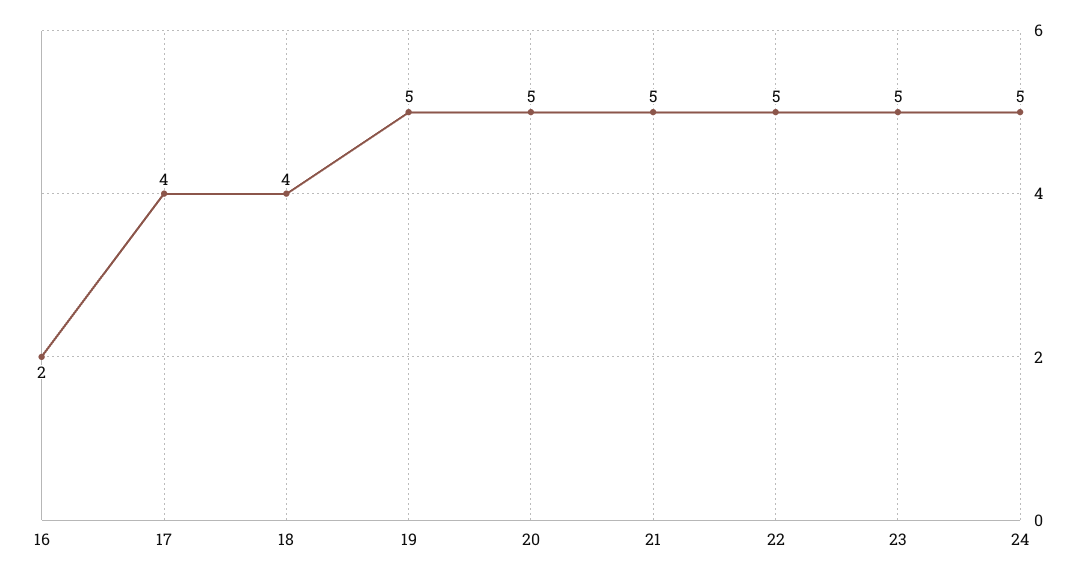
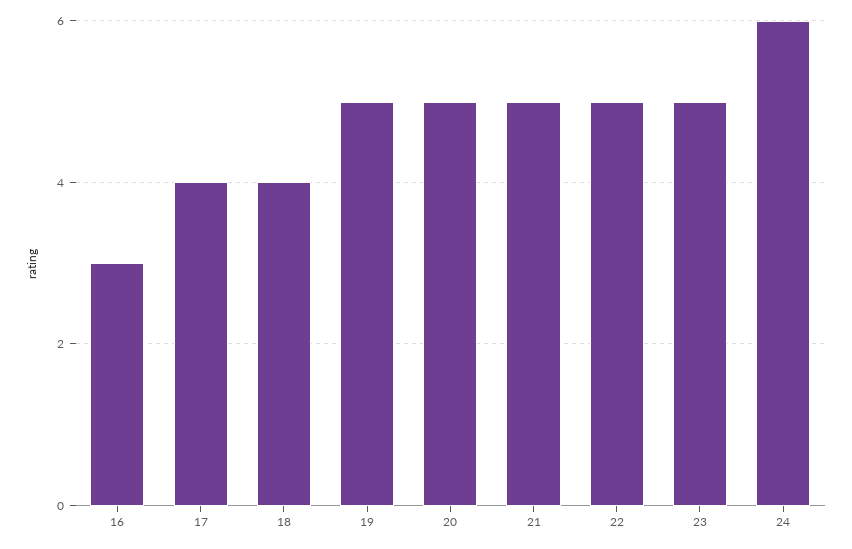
  {
-   "16": 2,
+   "16": 3,
    "17": 4,
    "18": 4,
    "19": 5,
    "20": 5,
    "21": 5,
    "22": 5,
    "23": 5,
-   "24": 5
+   "24": 6
  }

